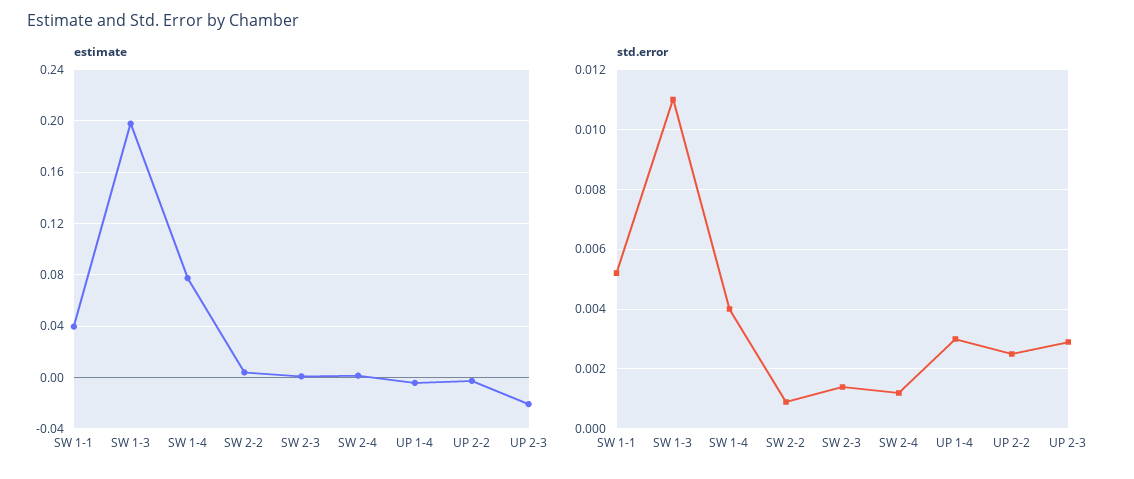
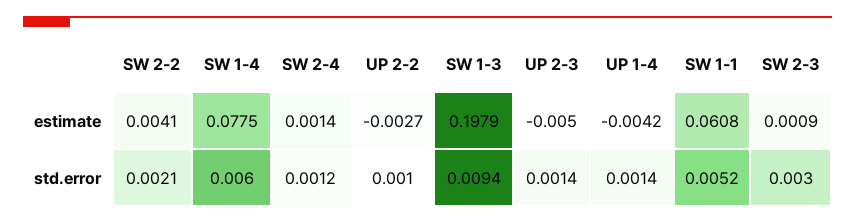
  {
    "estimate": {
-     "SW 1-1": 0.04,
+     "SW 1-1": 0.0608,
      "SW 1-3": 0.1979,
      "SW 1-4": 0.0775,
      "SW 2-2": 0.0041,
      "SW 2-3": 0.0009,
      "SW 2-4": 0.0014,
      "UP 1-4": -0.0042,
      "UP 2-2": -0.0027,
-     "UP 2-3": -0.02
+     "UP 2-3": -0.005
    },
    "std.error": {
      "SW 1-1": 0.0052,
-     "SW 1-3": 0.011,
+     "SW 1-3": 0.0094,
-     "SW 1-4": 0.004,
+     "SW 1-4": 0.006,
-     "SW 2-2": 0.001,
+     "SW 2-2": 0.0021,
-     "SW 2-3": 0.0015,
+     "SW 2-3": 0.003,
      "SW 2-4": 0.0012,
-     "UP 1-4": 0.003,
+     "UP 1-4": 0.0014,
-     "UP 2-2": 0.0025,
+     "UP 2-2": 0.001,
-     "UP 2-3": 0.003
+     "UP 2-3": 0.0014
    }
  }

